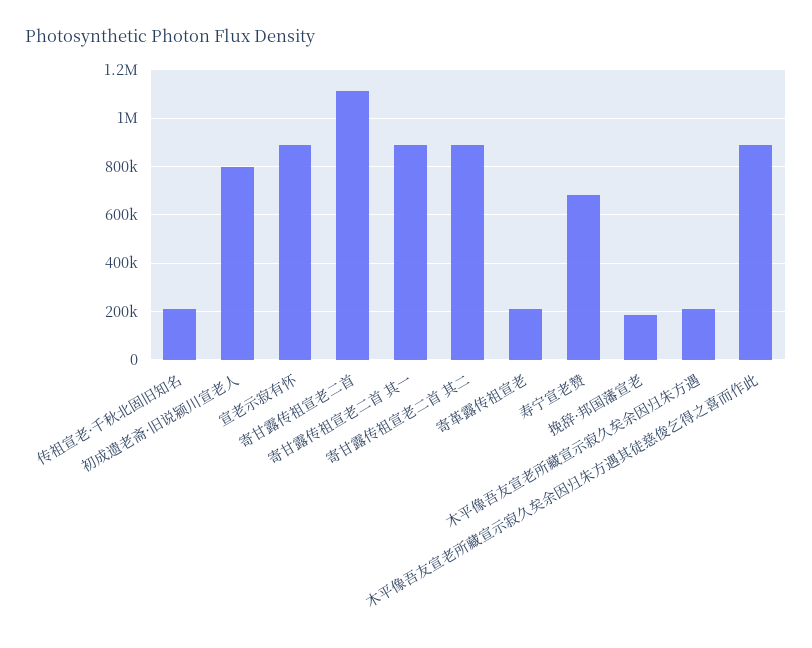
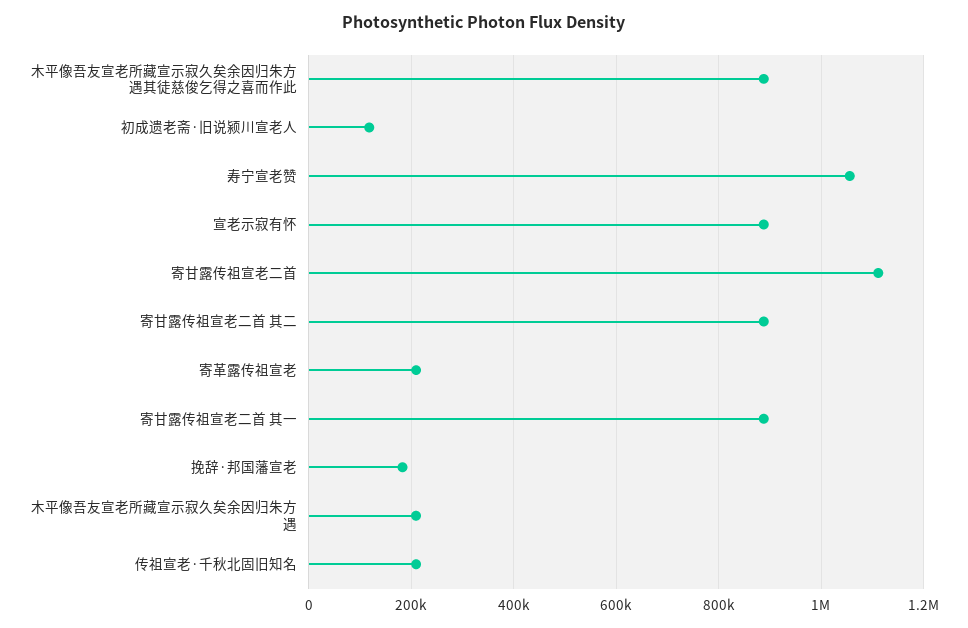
  {
    "传祖宣老·千秋北固旧知名": 200000,
-   "初成遗老斋·旧说颍川宣老人": 800000,
+   "初成遗老斋·旧说颍川宣老人": 120000,
    "宣老示寂有怀": 880000,
    "寄甘露传祖宣老二首": 1120000,
    "寄甘露传祖宣老二首 其一": 880000,
    "寄甘露传祖宣老二首 其二": 880000,
    "寄革露传祖宣老": 200000,
-   "寿宁宣老赞": 675000,
+   "寿宁宣老赞": 1060000,
    "挽辞·邦国藩宣老": 180000,
    "木平像吾友宣老所藏宣示寂久矣余因归朱方遇": 200000,
    "木平像吾友宣老所藏宣示寂久矣余因归朱方遇其徒慈俊乞得之喜而作此": 880000
  }

